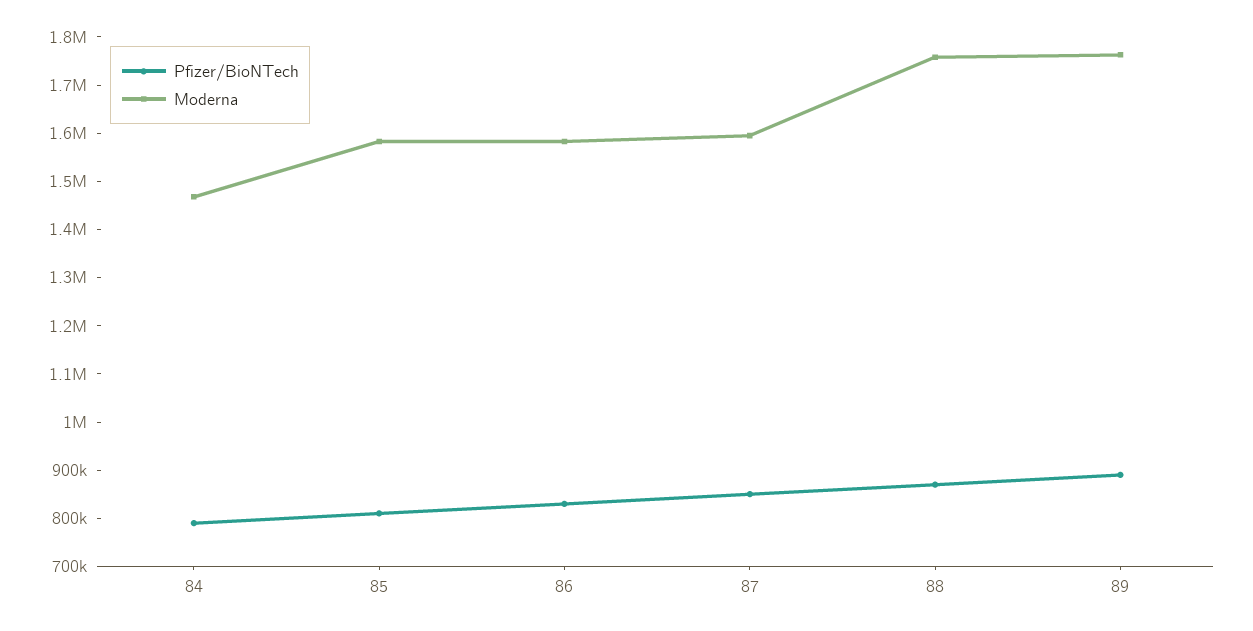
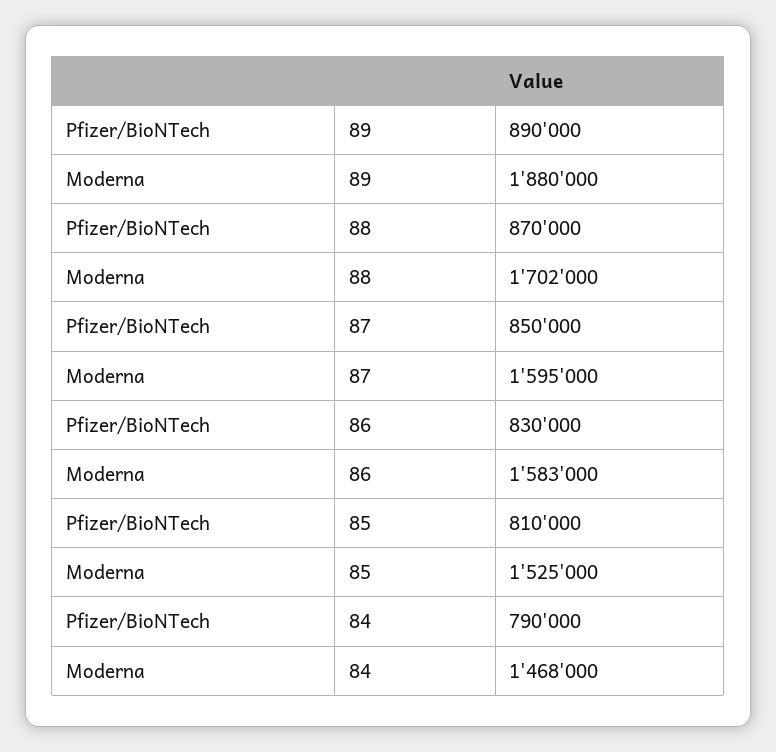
  {
    "Pfizer/BioNTech": {
      "84": 790000,
      "85": 810000,
      "86": 830000,
      "87": 850000,
      "88": 870000,
      "89": 890000
    },
    "Moderna": {
      "84": 1468000,
-     "85": 1580000,
+     "85": 1525000,
      "86": 1583000,
      "87": 1595000,
-     "88": 1760000,
+     "88": 1702000,
-     "89": 1760000
+     "89": 1880000
    }
  }

